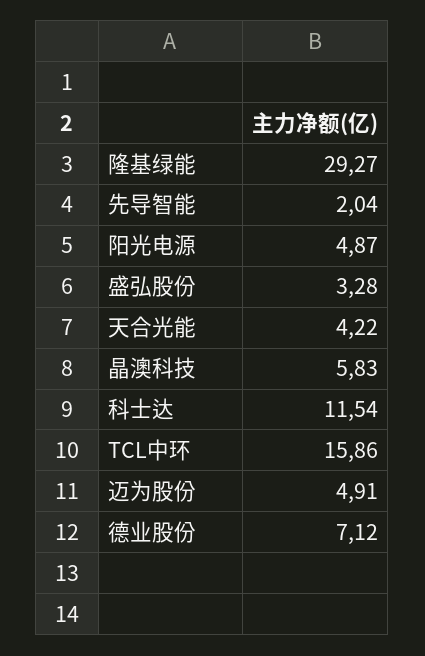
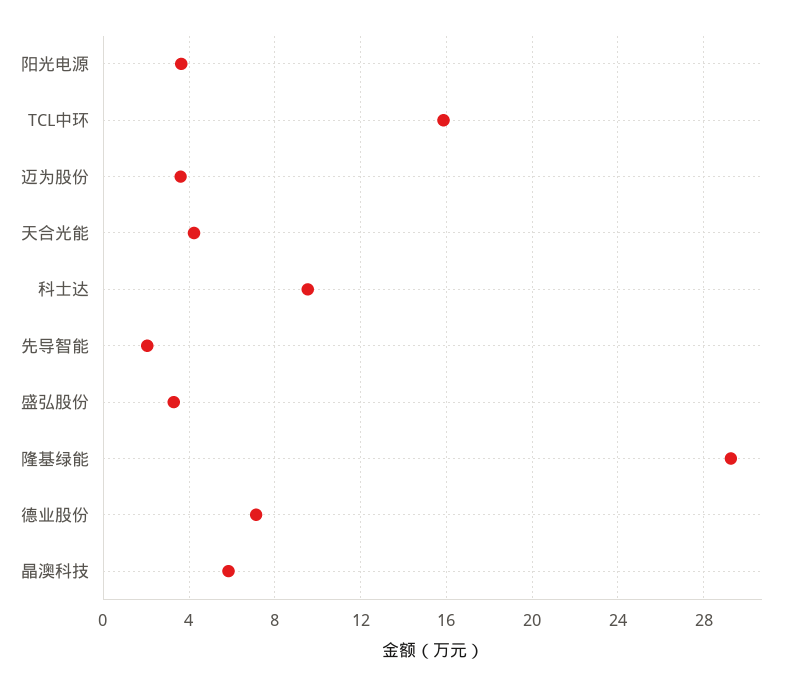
  {
    "隆基绿能": 29.27,
    "先导智能": 2.04,
-   "阳光电源": 4.87,
+   "阳光电源": 3.5,
    "盛弘股份": 3.28,
    "天合光能": 4.22,
    "晶澳科技": 5.83,
-   "科士达": 11.54,
+   "科士达": 9.5,
    "TCL中环": 15.86,
-   "迈为股份": 4.91,
+   "迈为股份": 3.5,
    "德业股份": 7.12
  }

